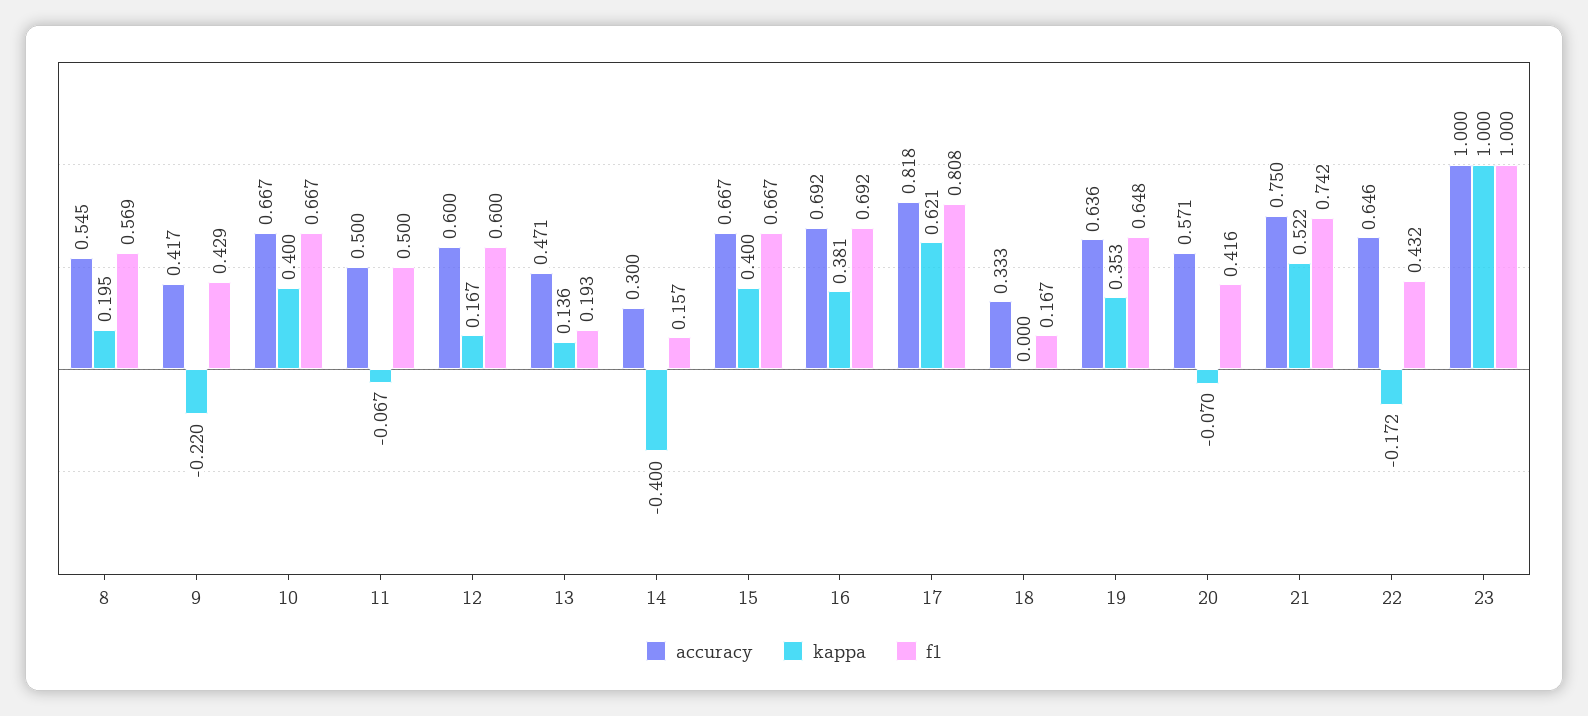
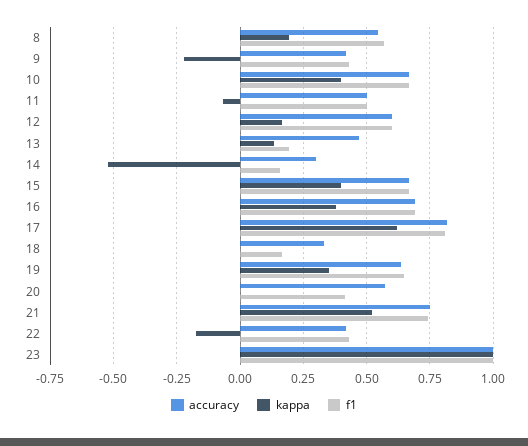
  {
    "accuracy": {
      "8": 0.545,
      "9": 0.417,
      "10": 0.667,
      "11": 0.5,
      "12": 0.6,
      "13": 0.471,
      "14": 0.3,
      "15": 0.667,
      "16": 0.692,
      "17": 0.818,
      "18": 0.333,
      "19": 0.636,
      "20": 0.571,
      "21": 0.75,
-     "22": 0.646,
+     "22": 0.425,
      "23": 1
    },
    "kappa": {
      "8": 0.195,
      "9": -0.22,
      "10": 0.4,
      "11": -0.067,
      "12": 0.167,
      "13": 0.136,
-     "14": -0.4,
+     "14": -0.525,
      "15": 0.4,
      "16": 0.381,
      "17": 0.621,
      "18": 0,
      "19": 0.353,
-     "20": -0.07,
+     "20": 0,
      "21": 0.522,
      "22": -0.172,
      "23": 1
    },
    "f1": {
      "8": 0.569,
      "9": 0.429,
      "10": 0.667,
      "11": 0.5,
      "12": 0.6,
      "13": 0.193,
      "14": 0.157,
      "15": 0.667,
      "16": 0.692,
      "17": 0.808,
      "18": 0.167,
      "19": 0.648,
      "20": 0.416,
      "21": 0.742,
      "22": 0.432,
      "23": 1
    }
  }

